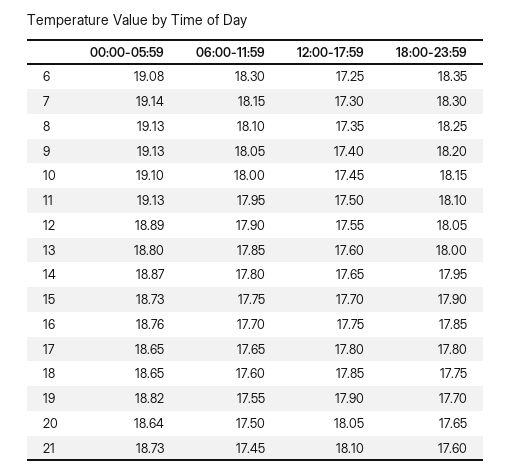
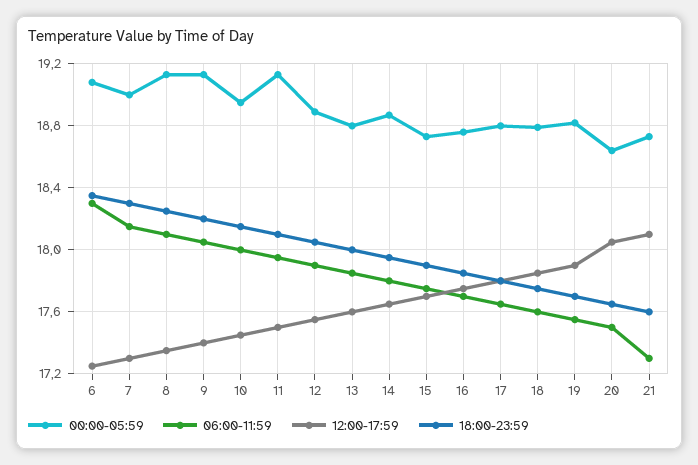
  {
    "00:00-05:59": {
      "6": 19.08,
-     "7": 19.14,
+     "7": 19,
      "8": 19.13,
      "9": 19.13,
-     "10": 19.1,
+     "10": 18.95,
      "11": 19.13,
      "12": 18.89,
      "13": 18.8,
      "14": 18.87,
      "15": 18.73,
      "16": 18.76,
-     "17": 18.65,
+     "17": 18.8,
-     "18": 18.65,
+     "18": 18.8,
      "19": 18.82,
      "20": 18.64,
      "21": 18.73
    },
    "06:00-11:59": {
      "6": 18.3,
      "7": 18.15,
      "8": 18.1,
      "9": 18.05,
      "10": 18,
      "11": 17.95,
      "12": 17.9,
      "13": 17.85,
      "14": 17.8,
      "15": 17.75,
      "16": 17.7,
      "17": 17.65,
      "18": 17.6,
      "19": 17.55,
      "20": 17.5,
-     "21": 17.45
+     "21": 17.3
    },
    "12:00-17:59": {
      "6": 17.25,
      "7": 17.3,
      "8": 17.35,
      "9": 17.4,
      "10": 17.45,
      "11": 17.5,
      "12": 17.55,
      "13": 17.6,
      "14": 17.65,
      "15": 17.7,
      "16": 17.75,
      "17": 17.8,
      "18": 17.85,
      "19": 17.9,
      "20": 18.05,
      "21": 18.1
    },
    "18:00-23:59": {
      "6": 18.35,
      "7": 18.3,
      "8": 18.25,
      "9": 18.2,
      "10": 18.15,
      "11": 18.1,
      "12": 18.05,
      "13": 18,
      "14": 17.95,
      "15": 17.9,
      "16": 17.85,
      "17": 17.8,
      "18": 17.75,
      "19": 17.7,
      "20": 17.65,
      "21": 17.6
    }
  }

